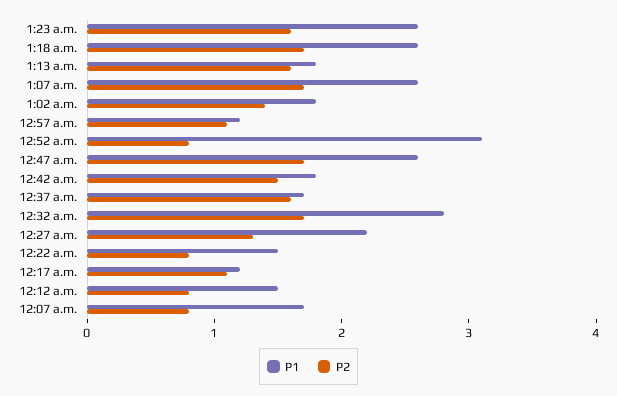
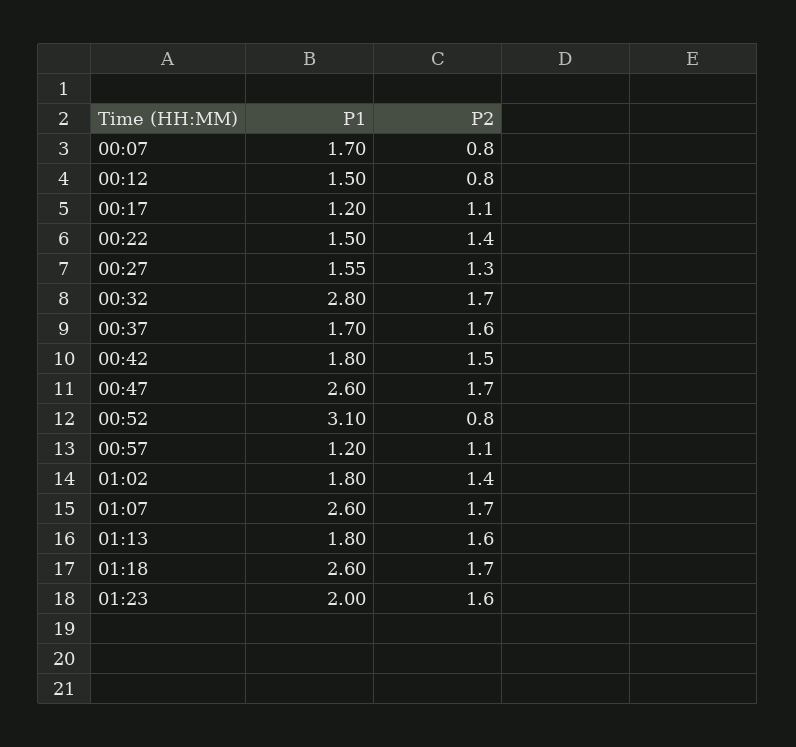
  {
    "P1": {
-     "1:23 a.m.": 2.6,
+     "1:23 a.m.": 2,
      "1:18 a.m.": 2.6,
      "1:13 a.m.": 1.8,
      "1:07 a.m.": 2.6,
      "1:02 a.m.": 1.8,
      "12:57 a.m.": 1.2,
      "12:52 a.m.": 3.1,
      "12:47 a.m.": 2.6,
      "12:42 a.m.": 1.8,
      "12:37 a.m.": 1.7,
      "12:32 a.m.": 2.8,
-     "12:27 a.m.": 2.2,
+     "12:27 a.m.": 1.55,
      "12:22 a.m.": 1.5,
      "12:17 a.m.": 1.2,
      "12:12 a.m.": 1.5,
      "12:07 a.m.": 1.7
    },
    "P2": {
      "1:23 a.m.": 1.6,
      "1:18 a.m.": 1.7,
      "1:13 a.m.": 1.6,
      "1:07 a.m.": 1.7,
      "1:02 a.m.": 1.4,
      "12:57 a.m.": 1.1,
      "12:52 a.m.": 0.8,
      "12:47 a.m.": 1.7,
      "12:42 a.m.": 1.5,
      "12:37 a.m.": 1.6,
      "12:32 a.m.": 1.7,
      "12:27 a.m.": 1.3,
-     "12:22 a.m.": 0.8,
+     "12:22 a.m.": 1.4,
      "12:17 a.m.": 1.1,
      "12:12 a.m.": 0.8,
      "12:07 a.m.": 0.8
    }
  }

